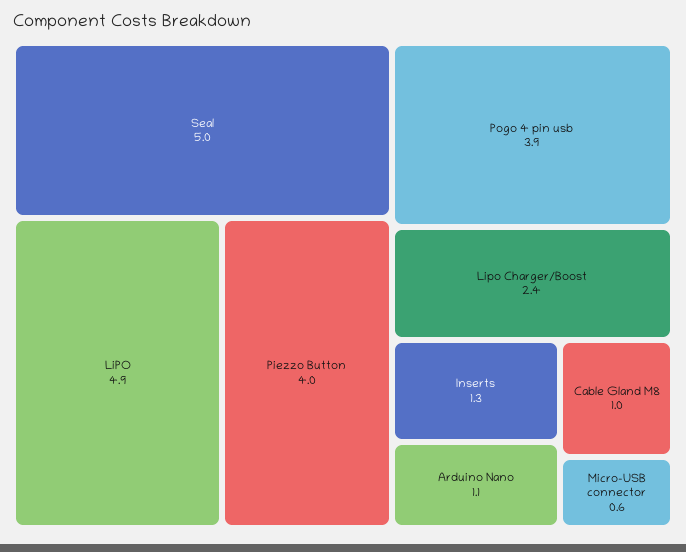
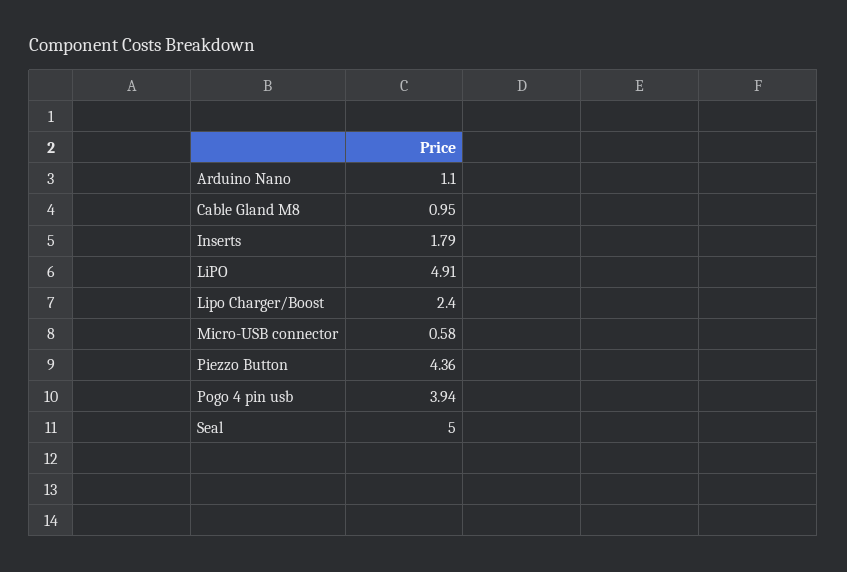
  {
    "Seal": 5,
    "LiPO": 4.91,
-   "Piezzo Button": 4,
+   "Piezzo Button": 4.36,
    "Pogo 4 pin usb": 3.94,
    "Lipo Charger/Boost": 2.4,
-   "Inserts": 1.3,
+   "Inserts": 1.79,
    "Arduino Nano": 1.1,
    "Cable Gland M8": 0.95,
    "Micro-USB connector": 0.58
  }

